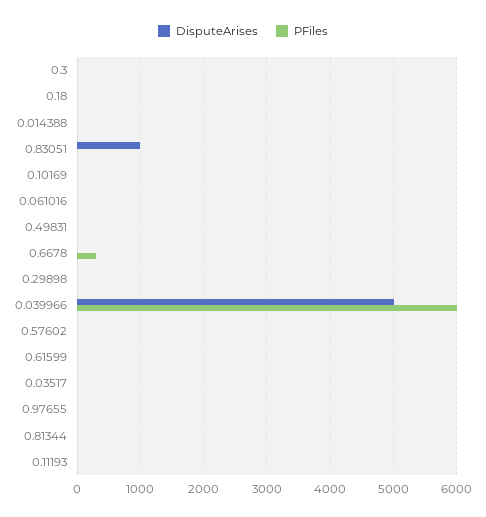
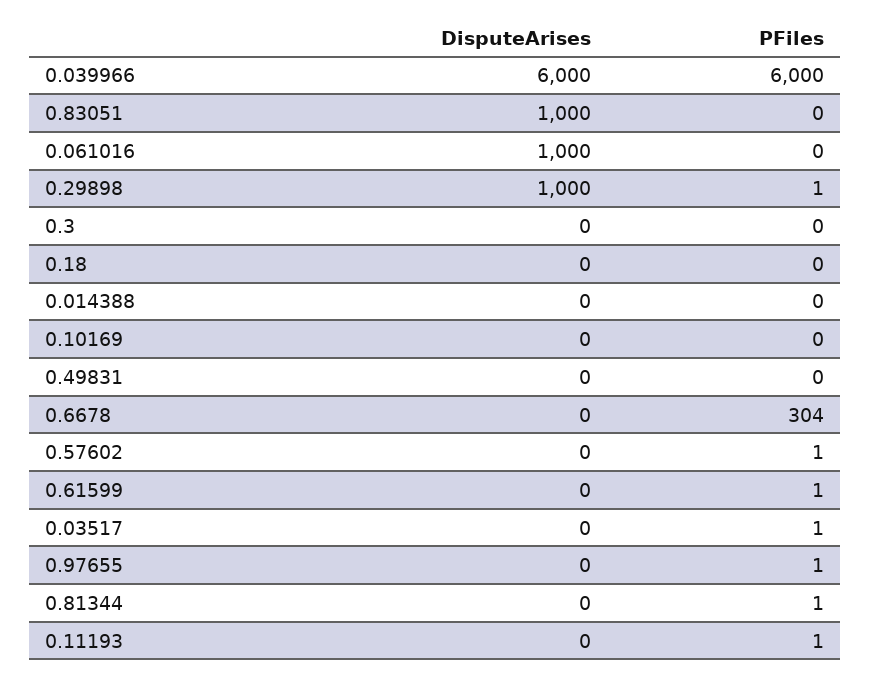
  {
    "DisputeArises": {
      "0.3": 0,
      "0.18": 0,
      "0.014388": 0,
      "0.83051": 1000,
      "0.10169": 0,
-     "0.061016": 0,
+     "0.061016": 1000,
      "0.49831": 0,
      "0.6678": 0,
-     "0.29898": 0,
+     "0.29898": 1000,
-     "0.039966": 5000,
+     "0.039966": 6000,
      "0.57602": 0,
      "0.61599": 0,
      "0.03517": 0,
      "0.97655": 0,
      "0.81344": 0,
      "0.11193": 0
    },
    "PFiles": {
      "0.3": 0,
      "0.18": 0,
      "0.014388": 0,
      "0.83051": 0,
      "0.10169": 0,
      "0.061016": 0,
      "0.49831": 0,
      "0.6678": 304,
      "0.29898": 1,
      "0.039966": 6000,
      "0.57602": 1,
      "0.61599": 1,
      "0.03517": 1,
      "0.97655": 1,
      "0.81344": 1,
      "0.11193": 1
    }
  }

